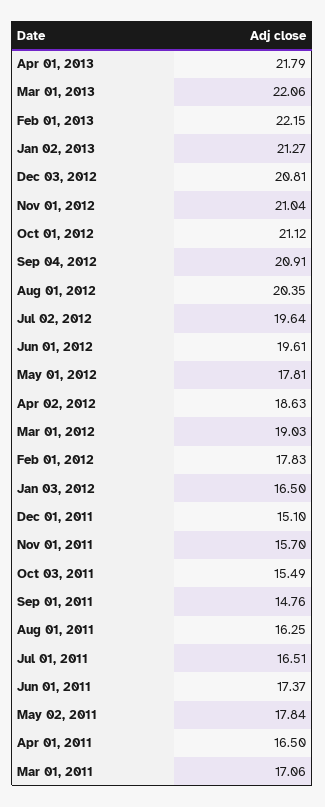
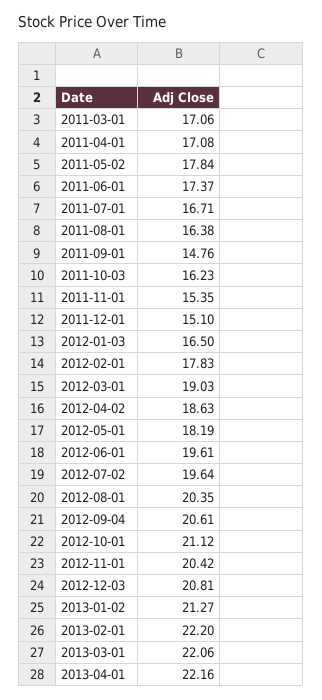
  {
-   "Apr 01, 2013": 21.79,
+   "Apr 01, 2013": 22.16,
    "Mar 01, 2013": 22.06,
-   "Feb 01, 2013": 22.15,
+   "Feb 01, 2013": 22.2,
    "Jan 02, 2013": 21.27,
    "Dec 03, 2012": 20.81,
-   "Nov 01, 2012": 21.04,
+   "Nov 01, 2012": 20.42,
    "Oct 01, 2012": 21.12,
-   "Sep 04, 2012": 20.91,
+   "Sep 04, 2012": 20.61,
    "Aug 01, 2012": 20.35,
    "Jul 02, 2012": 19.64,
    "Jun 01, 2012": 19.61,
-   "May 01, 2012": 17.81,
+   "May 01, 2012": 18.19,
    "Apr 02, 2012": 18.63,
    "Mar 01, 2012": 19.03,
    "Feb 01, 2012": 17.83,
    "Jan 03, 2012": 16.5,
    "Dec 01, 2011": 15.1,
-   "Nov 01, 2011": 15.7,
+   "Nov 01, 2011": 15.35,
-   "Oct 03, 2011": 15.49,
+   "Oct 03, 2011": 16.23,
    "Sep 01, 2011": 14.76,
-   "Aug 01, 2011": 16.25,
+   "Aug 01, 2011": 16.38,
-   "Jul 01, 2011": 16.51,
+   "Jul 01, 2011": 16.71,
    "Jun 01, 2011": 17.37,
    "May 02, 2011": 17.84,
-   "Apr 01, 2011": 16.5,
+   "Apr 01, 2011": 17.08,
    "Mar 01, 2011": 17.06
  }

